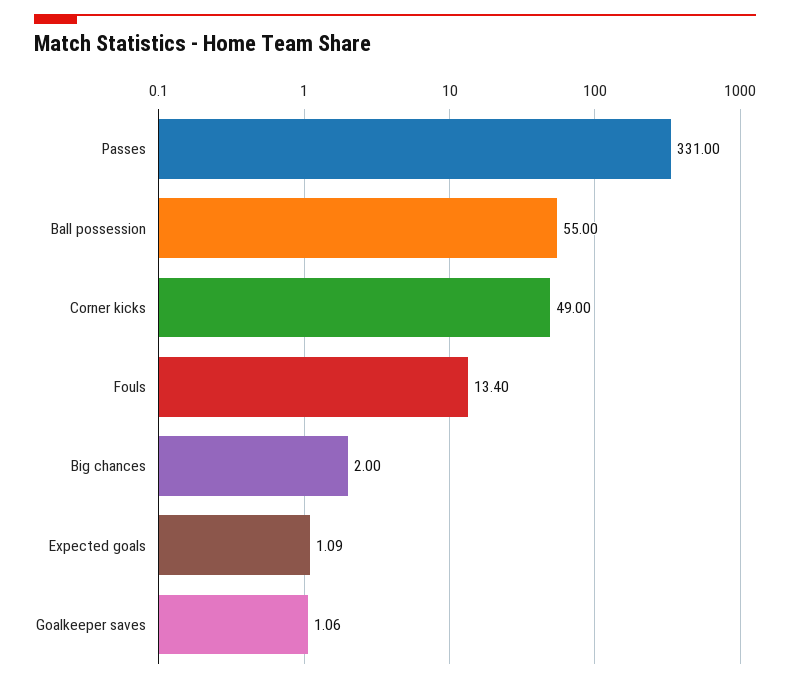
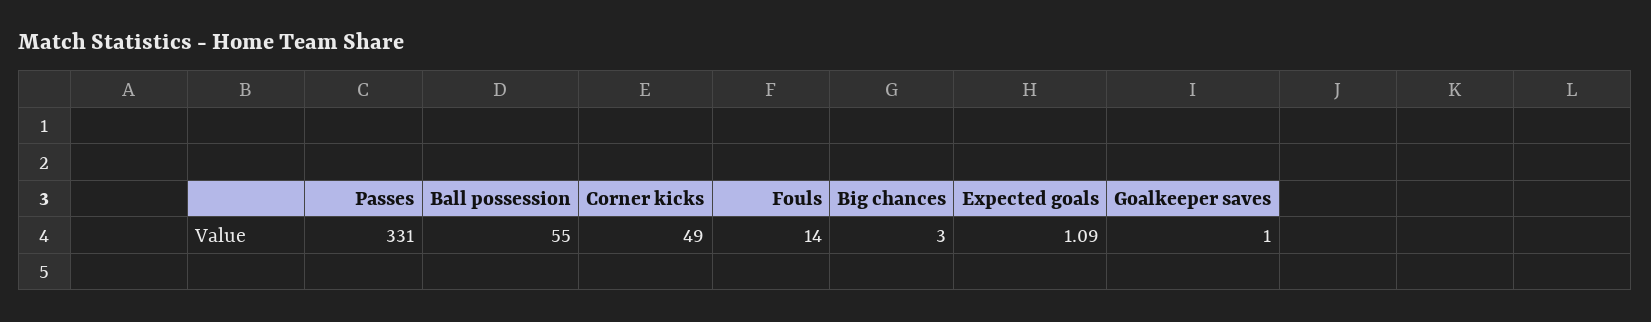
  {
    "Passes": 331,
    "Ball possession": 55,
    "Corner kicks": 49,
-   "Fouls": 13.4,
+   "Fouls": 14,
-   "Big chances": 2,
+   "Big chances": 3,
    "Expected goals": 1.09,
-   "Goalkeeper saves": 1.06
+   "Goalkeeper saves": 1
  }

